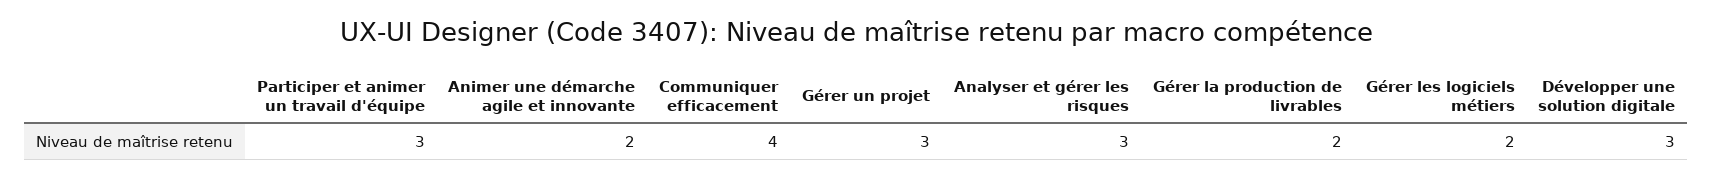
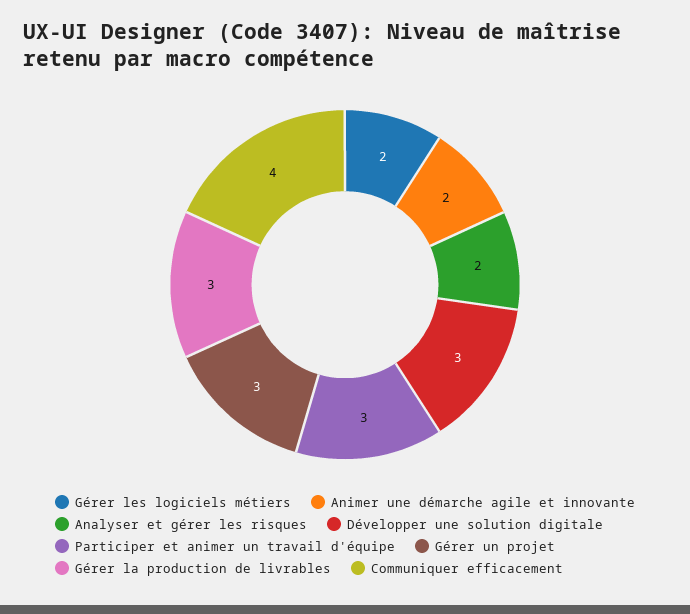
  {
    "Participer et animer un travail d'équipe": 3,
    "Animer une démarche agile et innovante": 2,
    "Communiquer efficacement": 4,
    "Gérer un projet": 3,
-   "Analyser et gérer les risques": 3,
+   "Analyser et gérer les risques": 2,
-   "Gérer la production de livrables": 2,
+   "Gérer la production de livrables": 3,
    "Gérer les logiciels métiers": 2,
    "Développer une solution digitale": 3
  }

